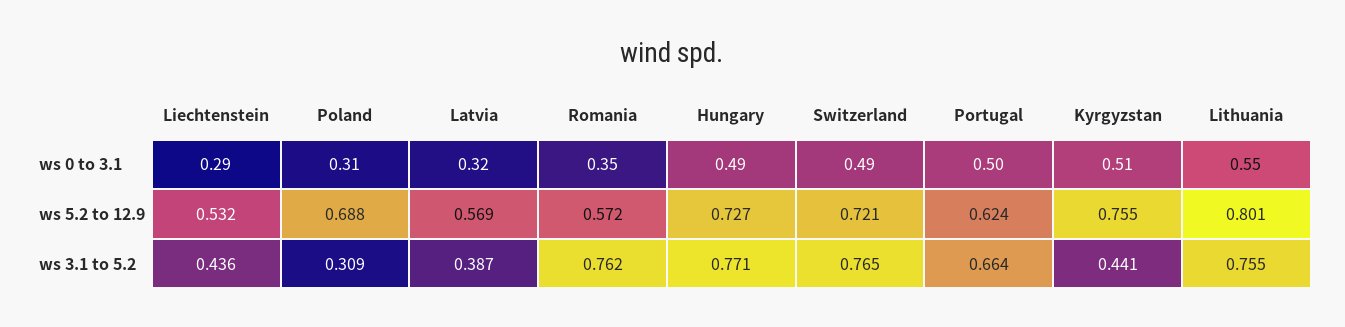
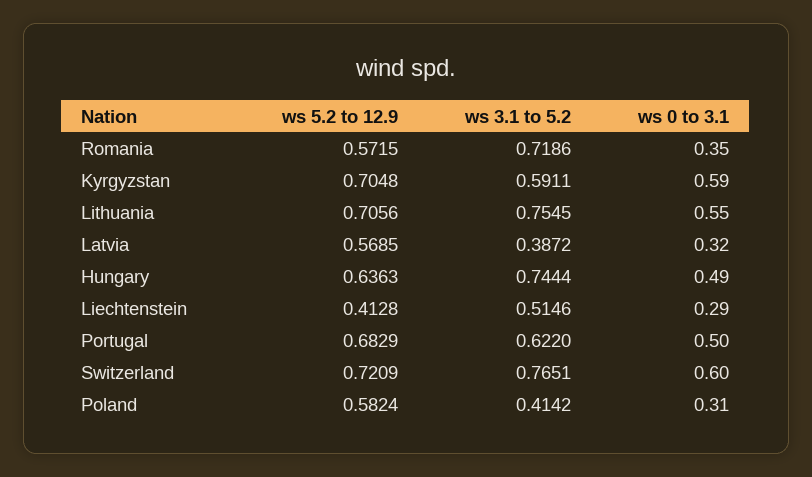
  {
    "Liechtenstein": {
      "ws 0 to 3.1": 0.29,
-     "ws 5.2 to 12.9": 0.532,
+     "ws 5.2 to 12.9": 0.4128,
-     "ws 3.1 to 5.2": 0.436
+     "ws 3.1 to 5.2": 0.5146
    },
    "Poland": {
      "ws 0 to 3.1": 0.31,
-     "ws 5.2 to 12.9": 0.688,
+     "ws 5.2 to 12.9": 0.5824,
-     "ws 3.1 to 5.2": 0.309
+     "ws 3.1 to 5.2": 0.4142
    },
    "Latvia": {
      "ws 0 to 3.1": 0.32,
      "ws 5.2 to 12.9": 0.5685,
      "ws 3.1 to 5.2": 0.3872
    },
    "Romania": {
      "ws 0 to 3.1": 0.35,
      "ws 5.2 to 12.9": 0.5715,
-     "ws 3.1 to 5.2": 0.762
+     "ws 3.1 to 5.2": 0.7186
    },
    "Hungary": {
      "ws 0 to 3.1": 0.49,
-     "ws 5.2 to 12.9": 0.727,
+     "ws 5.2 to 12.9": 0.6363,
-     "ws 3.1 to 5.2": 0.771
+     "ws 3.1 to 5.2": 0.7444
    },
    "Switzerland": {
-     "ws 0 to 3.1": 0.49,
+     "ws 0 to 3.1": 0.6,
      "ws 5.2 to 12.9": 0.7209,
      "ws 3.1 to 5.2": 0.7651
    },
    "Portugal": {
      "ws 0 to 3.1": 0.5,
-     "ws 5.2 to 12.9": 0.624,
+     "ws 5.2 to 12.9": 0.6829,
-     "ws 3.1 to 5.2": 0.664
+     "ws 3.1 to 5.2": 0.622
    },
    "Kyrgyzstan": {
-     "ws 0 to 3.1": 0.51,
+     "ws 0 to 3.1": 0.59,
-     "ws 5.2 to 12.9": 0.755,
+     "ws 5.2 to 12.9": 0.7048,
-     "ws 3.1 to 5.2": 0.441
+     "ws 3.1 to 5.2": 0.5911
    },
    "Lithuania": {
      "ws 0 to 3.1": 0.55,
-     "ws 5.2 to 12.9": 0.801,
+     "ws 5.2 to 12.9": 0.7056,
      "ws 3.1 to 5.2": 0.7545
    }
  }

